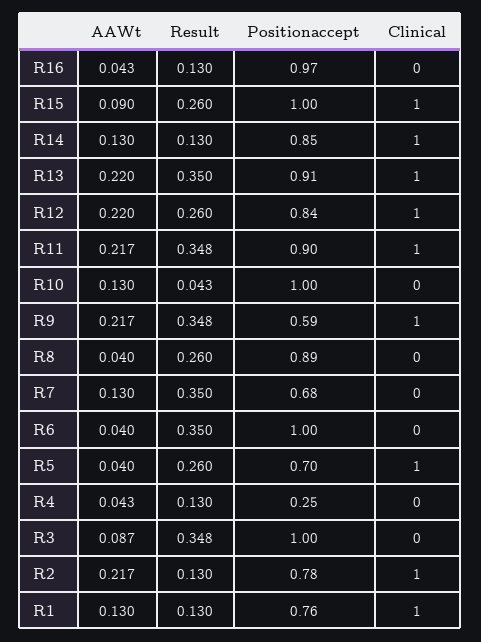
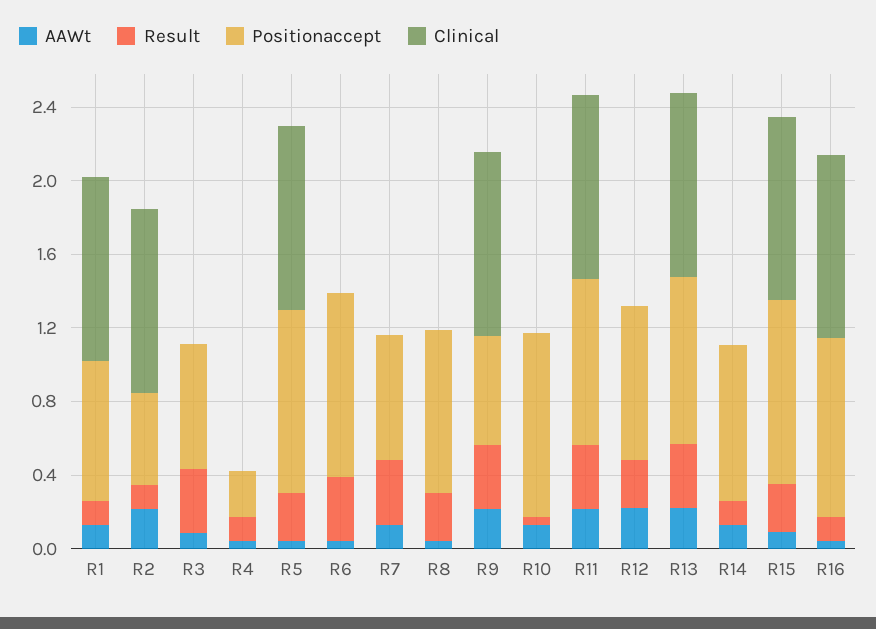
  {
    "AAWt": {
      "R16": 0.043,
      "R15": 0.09,
      "R14": 0.13,
      "R13": 0.22,
      "R12": 0.22,
      "R11": 0.217,
      "R10": 0.13,
      "R9": 0.217,
      "R8": 0.04,
      "R7": 0.13,
      "R6": 0.04,
      "R5": 0.04,
      "R4": 0.043,
      "R3": 0.087,
      "R2": 0.217,
      "R1": 0.13
    },
    "Result": {
      "R16": 0.13,
      "R15": 0.26,
      "R14": 0.13,
      "R13": 0.35,
      "R12": 0.26,
      "R11": 0.348,
      "R10": 0.043,
      "R9": 0.348,
      "R8": 0.26,
      "R7": 0.35,
      "R6": 0.35,
      "R5": 0.26,
      "R4": 0.13,
      "R3": 0.348,
      "R2": 0.13,
      "R1": 0.13
    },
    "Positionaccept": {
      "R16": 0.97,
      "R15": 1,
      "R14": 0.85,
      "R13": 0.91,
      "R12": 0.84,
      "R11": 0.9,
      "R10": 1,
      "R9": 0.59,
      "R8": 0.89,
      "R7": 0.68,
      "R6": 1,
-     "R5": 0.7,
+     "R5": 1,
      "R4": 0.25,
-     "R3": 1,
+     "R3": 0.7,
-     "R2": 0.78,
+     "R2": 0.5,
      "R1": 0.76
    },
    "Clinical": {
-     "R16": 0,
+     "R16": 1,
      "R15": 1,
-     "R14": 1,
+     "R14": 0,
      "R13": 1,
-     "R12": 1,
+     "R12": 0,
      "R11": 1,
      "R10": 0,
      "R9": 1,
      "R8": 0,
      "R7": 0,
      "R6": 0,
      "R5": 1,
      "R4": 0,
      "R3": 0,
      "R2": 1,
      "R1": 1
    }
  }

